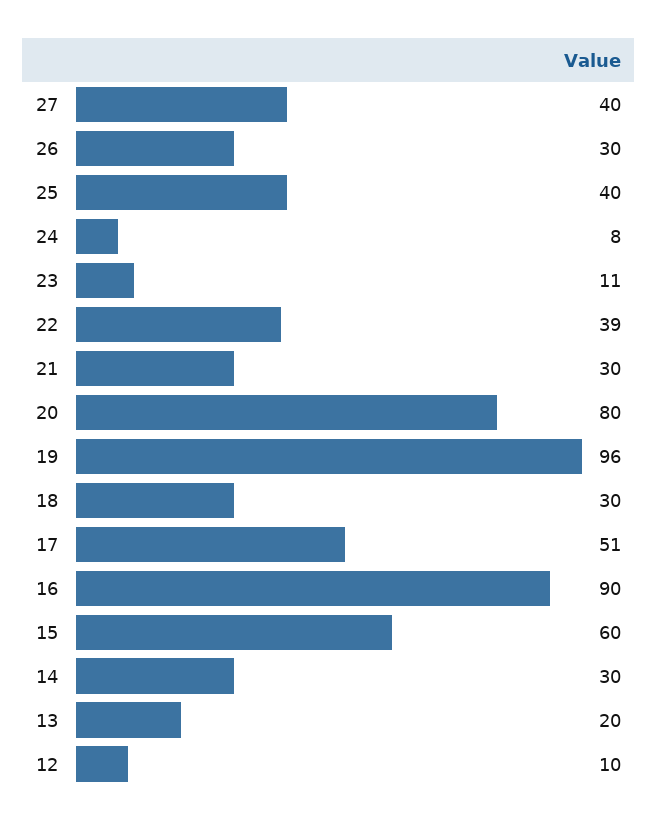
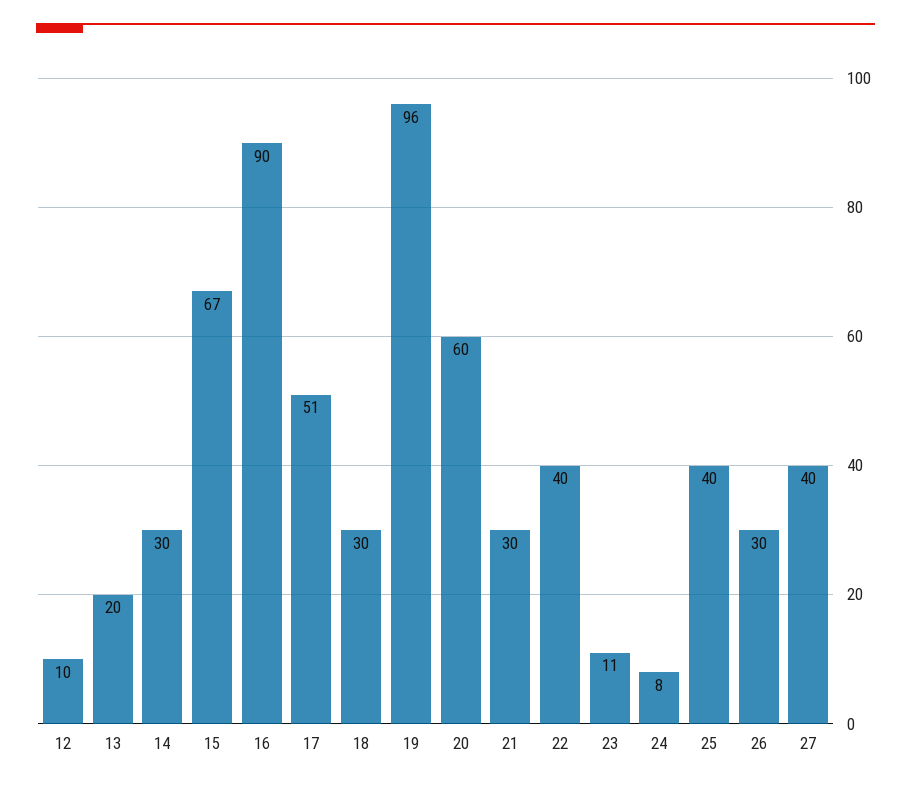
  {
    "27": 40,
    "26": 30,
    "25": 40,
    "24": 8,
    "23": 11,
-   "22": 39,
+   "22": 40,
    "21": 30,
-   "20": 80,
+   "20": 60,
    "19": 96,
    "18": 30,
    "17": 51,
    "16": 90,
-   "15": 60,
+   "15": 67,
    "14": 30,
    "13": 20,
    "12": 10
  }

